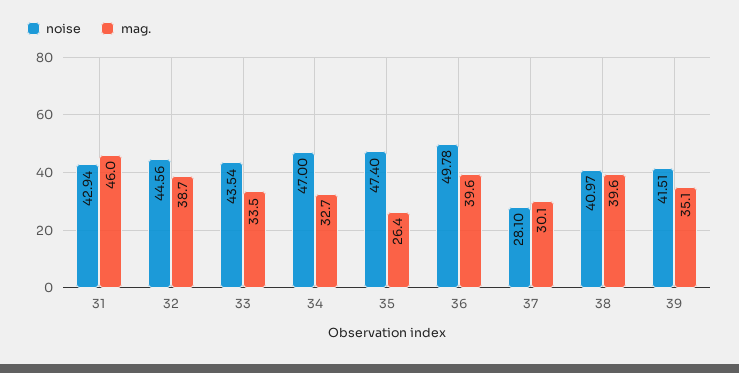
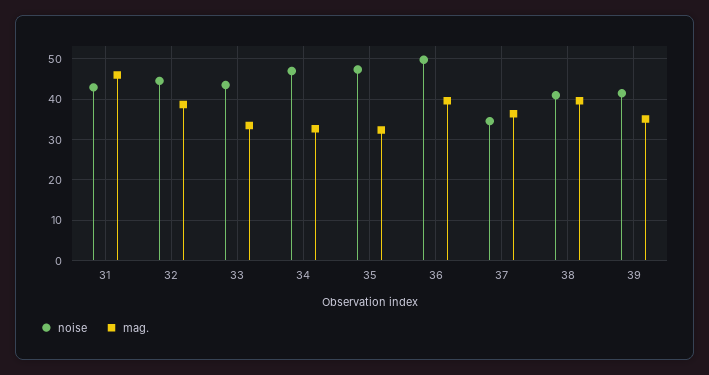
  {
    "noise": {
      "31": 42.94,
      "32": 44.56,
      "33": 43.54,
      "34": 47,
      "35": 47.4,
      "36": 49.78,
-     "37": 28.1,
+     "37": 34,
      "38": 40.97,
      "39": 41.51
    },
    "mag.": {
      "31": 46,
      "32": 38.7,
      "33": 33.5,
      "34": 32.7,
-     "35": 26.4,
+     "35": 32,
      "36": 39.6,
-     "37": 30.1,
+     "37": 36,
      "38": 39.6,
      "39": 35.1
    }
  }

